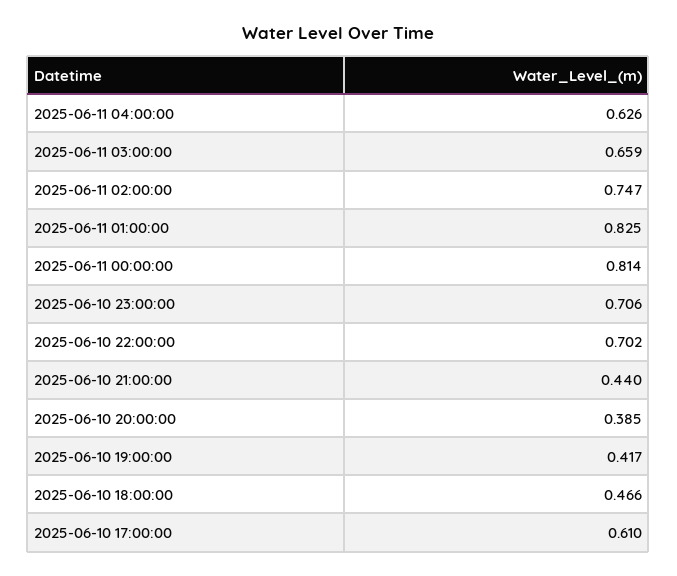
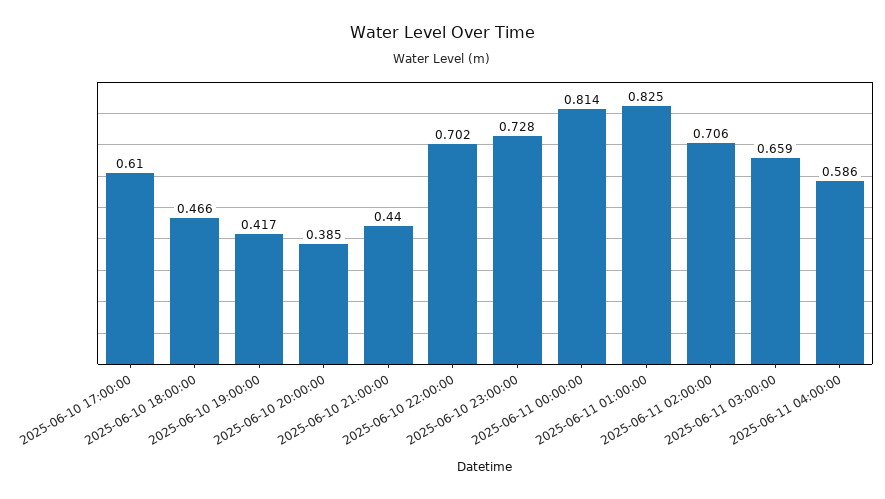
  {
-   "2025-06-11 04:00:00": 0.626,
+   "2025-06-11 04:00:00": 0.586,
    "2025-06-11 03:00:00": 0.659,
-   "2025-06-11 02:00:00": 0.747,
+   "2025-06-11 02:00:00": 0.706,
    "2025-06-11 01:00:00": 0.825,
    "2025-06-11 00:00:00": 0.814,
-   "2025-06-10 23:00:00": 0.706,
+   "2025-06-10 23:00:00": 0.728,
    "2025-06-10 22:00:00": 0.702,
    "2025-06-10 21:00:00": 0.44,
    "2025-06-10 20:00:00": 0.385,
    "2025-06-10 19:00:00": 0.417,
    "2025-06-10 18:00:00": 0.466,
    "2025-06-10 17:00:00": 0.61
  }

